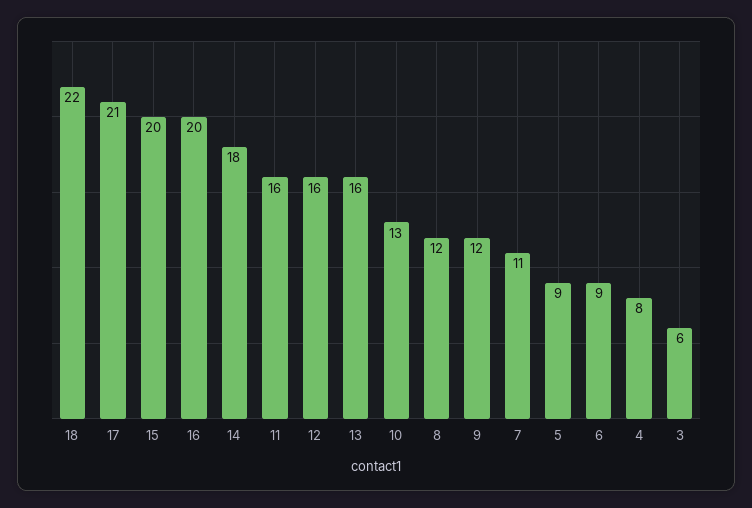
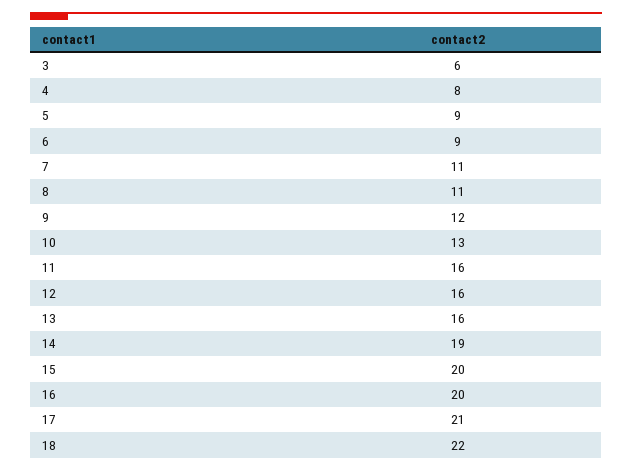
  {
    "18": 22,
    "17": 21,
    "15": 20,
    "16": 20,
-   "14": 18,
+   "14": 19,
    "11": 16,
    "12": 16,
    "13": 16,
    "10": 13,
-   "8": 12,
+   "8": 11,
    "9": 12,
    "7": 11,
    "5": 9,
    "6": 9,
    "4": 8,
    "3": 6
  }

